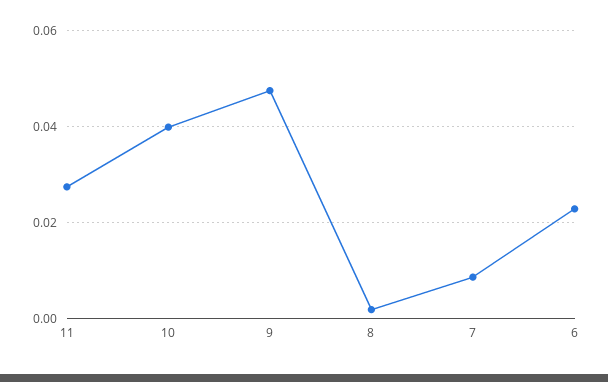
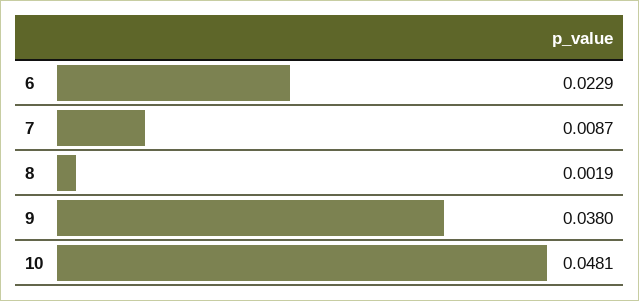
  {
-   "11": 0.028,
-   "10": 0.04,
+   "10": 0.0481,
-   "9": 0.048,
+   "9": 0.038,
    "8": 0.0019,
    "7": 0.0087,
    "6": 0.0229
  }

